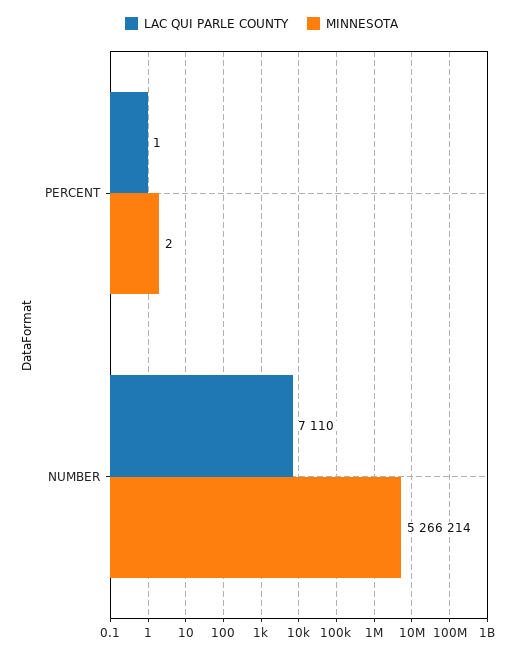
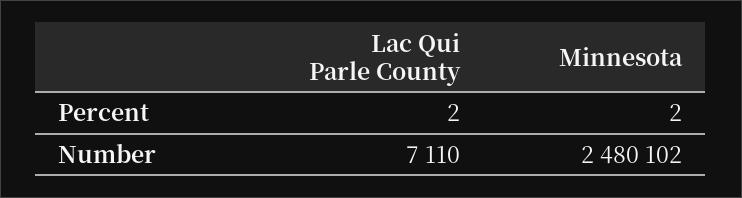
  {
    "LAC QUI PARLE COUNTY": {
-     "PERCENT": 1,
+     "PERCENT": 2,
      "NUMBER": 7110
    },
    "MINNESOTA": {
      "PERCENT": 2,
-     "NUMBER": 5266214
+     "NUMBER": 2480102
    }
  }

